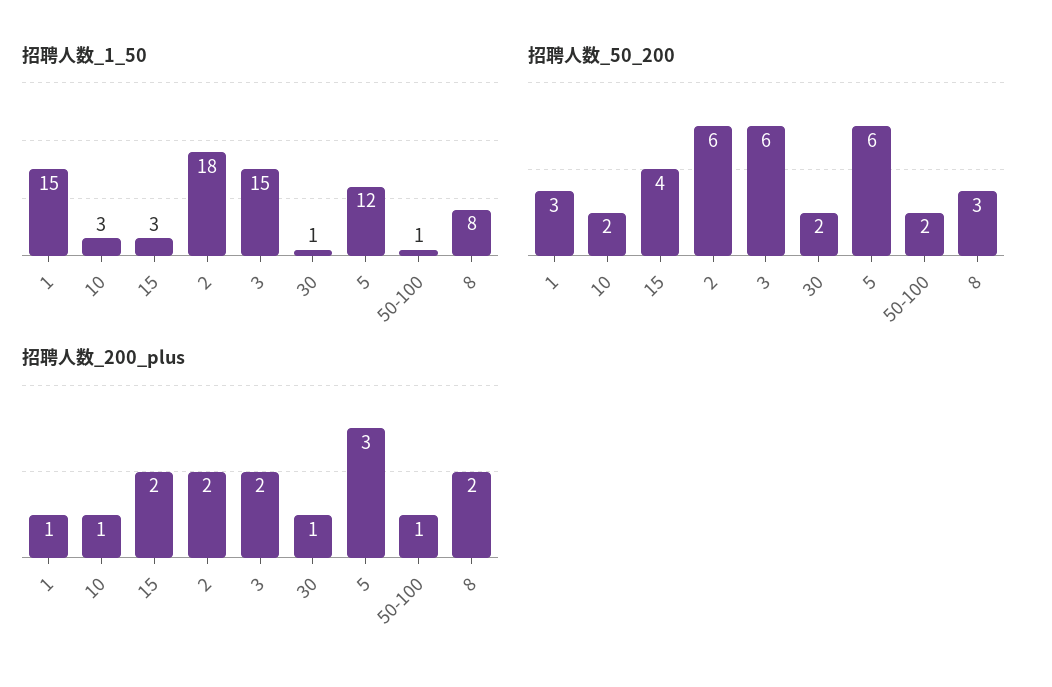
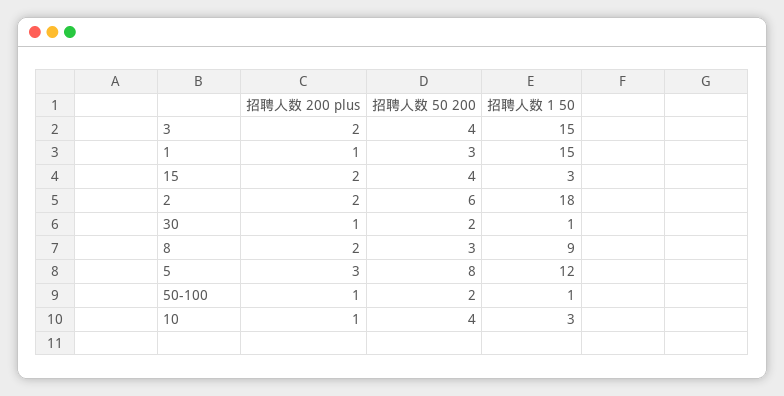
  {
    "招聘人数_1_50": {
      "1": 15,
      "10": 3,
      "15": 3,
      "2": 18,
      "3": 15,
      "30": 1,
      "5": 12,
      "50-100": 1,
-     "8": 8
+     "8": 9
    },
    "招聘人数_50_200": {
      "1": 3,
-     "10": 2,
+     "10": 4,
      "15": 4,
      "2": 6,
-     "3": 6,
+     "3": 4,
      "30": 2,
-     "5": 6,
+     "5": 8,
      "50-100": 2,
      "8": 3
    },
    "招聘人数_200_plus": {
      "1": 1,
      "10": 1,
      "15": 2,
      "2": 2,
      "3": 2,
      "30": 1,
      "5": 3,
      "50-100": 1,
      "8": 2
    }
  }

